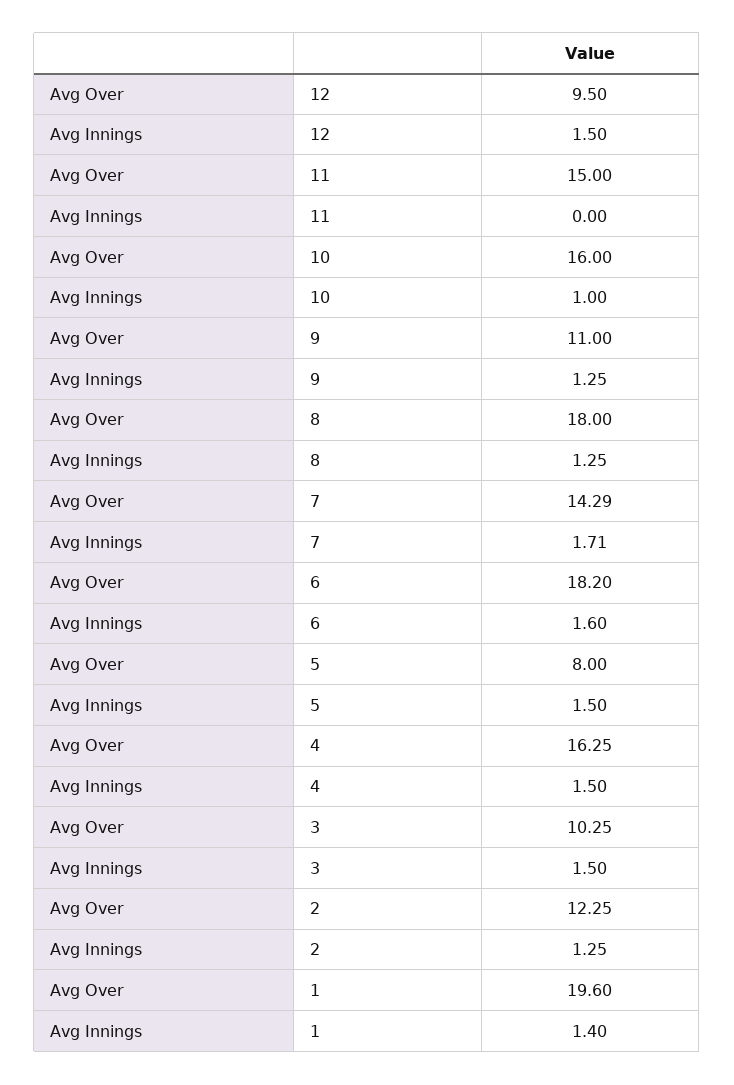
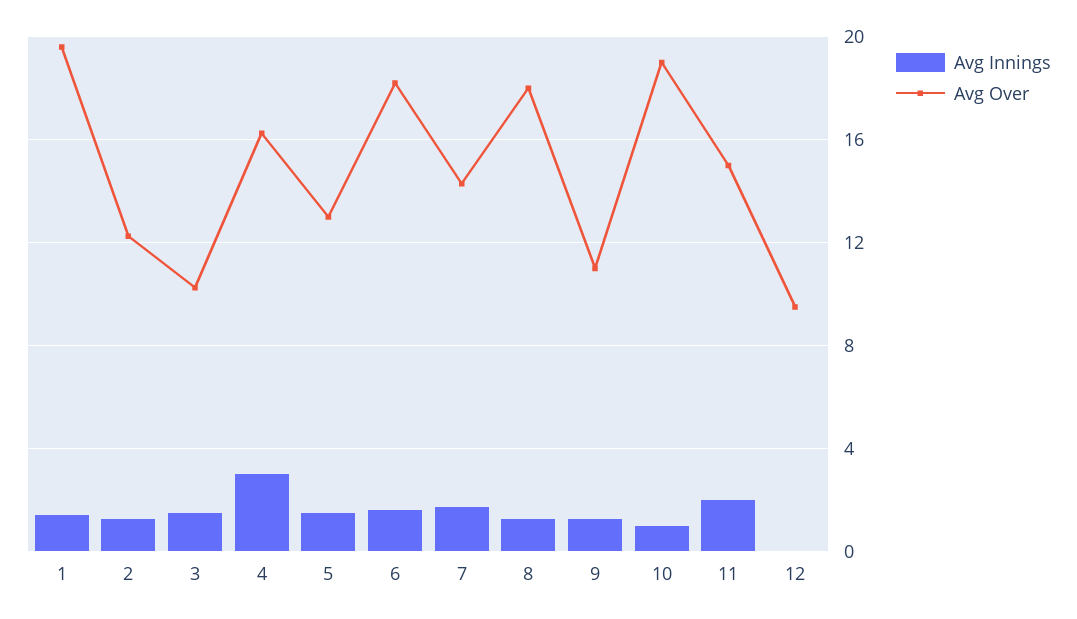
  {
    "Avg Over": {
      "12": 9.5,
      "11": 15,
-     "10": 16,
+     "10": 19,
      "9": 11,
      "8": 18,
      "7": 14.29,
      "6": 18.2,
-     "5": 8,
+     "5": 13,
      "4": 16.25,
      "3": 10.25,
      "2": 12.25,
      "1": 19.6
    },
    "Avg Innings": {
-     "12": 1.5,
+     "12": 0,
-     "11": 0,
+     "11": 2,
      "10": 1,
      "9": 1.25,
      "8": 1.25,
      "7": 1.71,
      "6": 1.6,
      "5": 1.5,
-     "4": 1.5,
+     "4": 3,
      "3": 1.5,
      "2": 1.25,
      "1": 1.4
    }
  }

